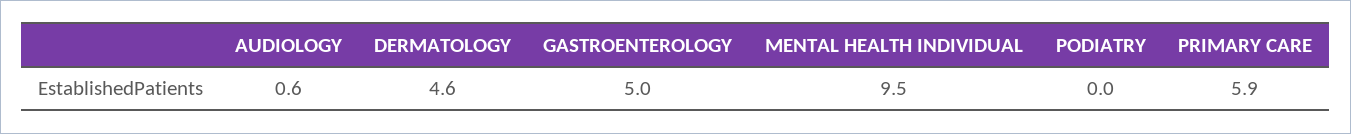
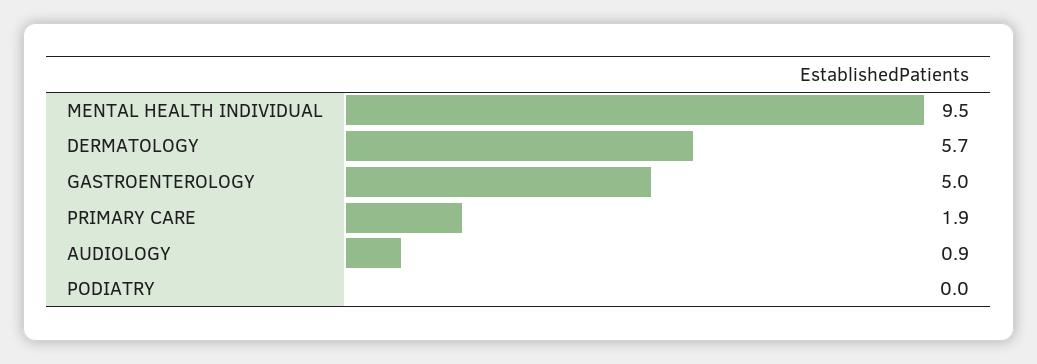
  {
-   "AUDIOLOGY": 0.6,
+   "AUDIOLOGY": 0.9,
-   "DERMATOLOGY": 4.6,
+   "DERMATOLOGY": 5.7,
    "GASTROENTEROLOGY": 5,
    "MENTAL HEALTH INDIVIDUAL": 9.5,
    "PODIATRY": 0,
-   "PRIMARY CARE": 5.9
+   "PRIMARY CARE": 1.9
  }

